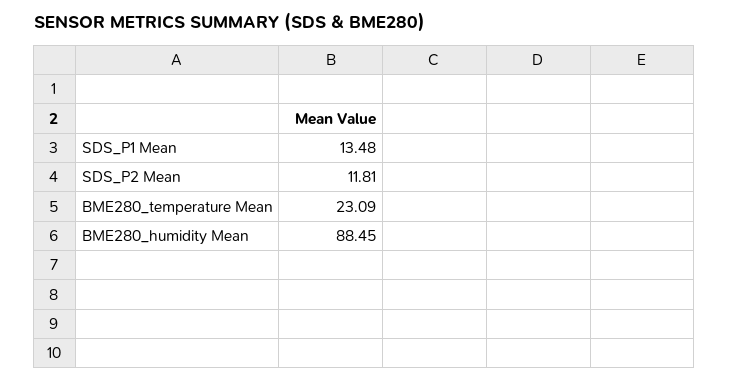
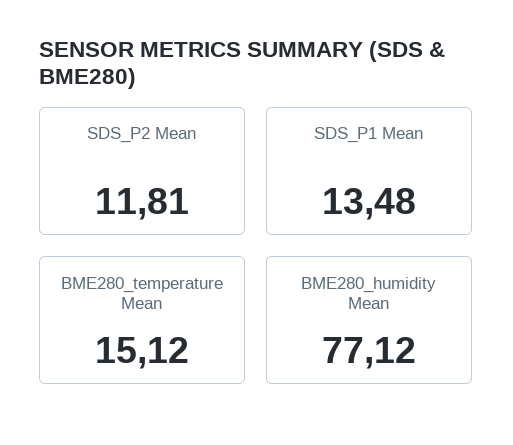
  {
    "SDS_P1 Mean": 13.48,
    "SDS_P2 Mean": 11.81,
-   "BME280_temperature Mean": 23.09,
+   "BME280_temperature Mean": 15.12,
-   "BME280_humidity Mean": 88.45
+   "BME280_humidity Mean": 77.12
  }

